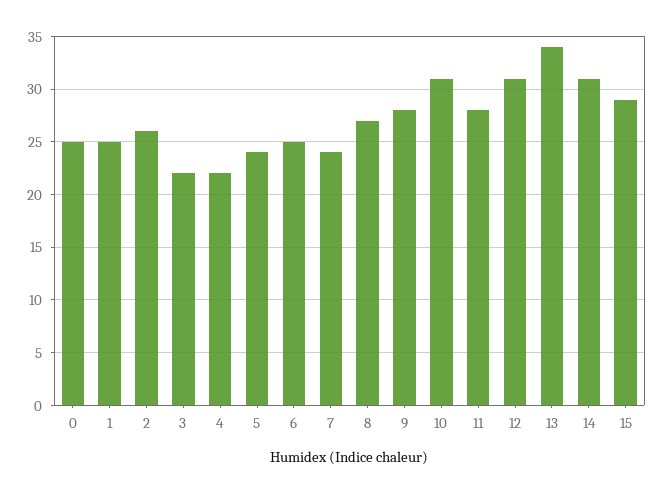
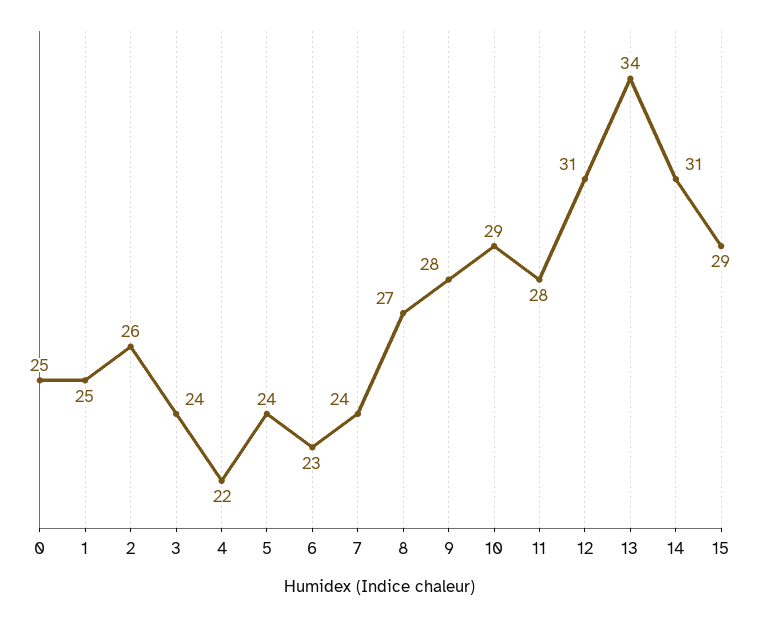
  {
    "0": 25,
    "1": 25,
    "2": 26,
-   "3": 22,
+   "3": 24,
    "4": 22,
    "5": 24,
-   "6": 25,
+   "6": 23,
    "7": 24,
    "8": 27,
    "9": 28,
-   "10": 31,
+   "10": 29,
    "11": 28,
    "12": 31,
    "13": 34,
    "14": 31,
    "15": 29
  }

